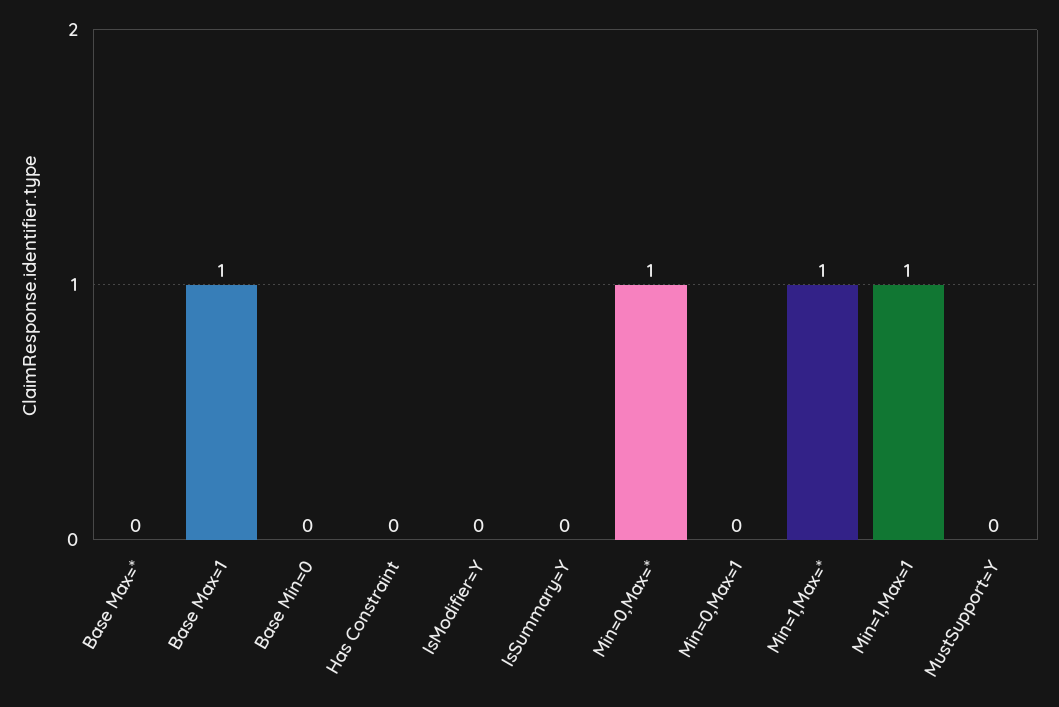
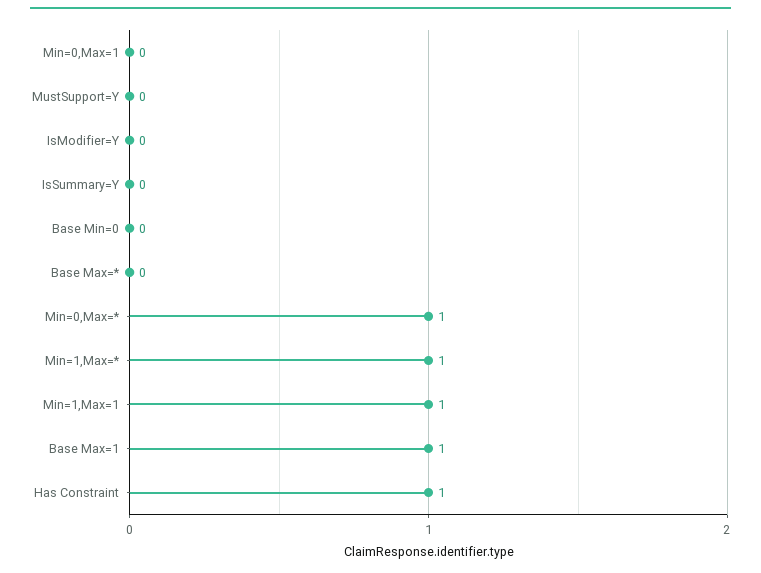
  {
    "Base Max=*": 0,
    "Base Max=1": 1,
    "Base Min=0": 0,
-   "Has Constraint": 0,
+   "Has Constraint": 1,
    "IsModifier=Y": 0,
    "IsSummary=Y": 0,
    "Min=0,Max=*": 1,
    "Min=0,Max=1": 0,
    "Min=1,Max=*": 1,
    "Min=1,Max=1": 1,
    "MustSupport=Y": 0
  }

